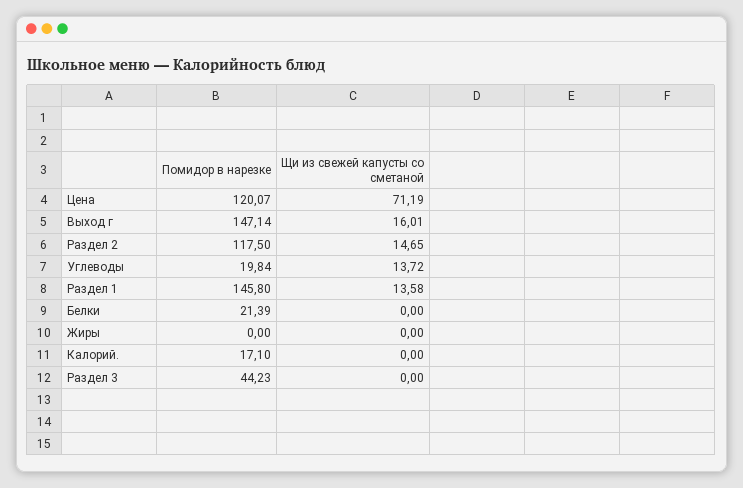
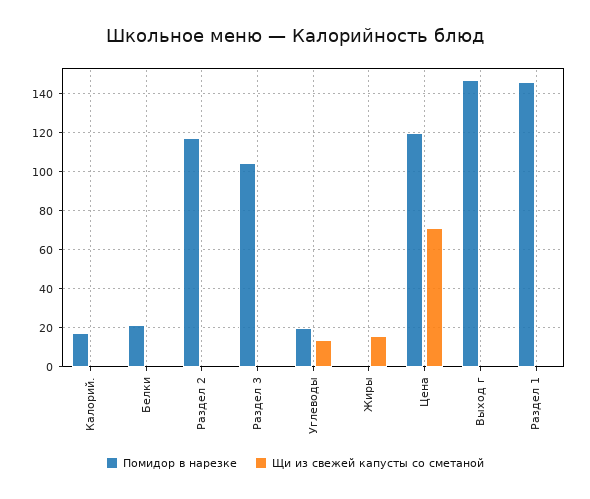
  {
    "Помидор в нарезке": {
      "Цена": 120.07,
      "Выход г": 147.14,
      "Раздел 2": 117.5,
      "Углеводы": 19.84,
      "Раздел 1": 145.8,
      "Белки": 21.39,
      "Жиры": 0,
      "Калорий.": 17.1,
-     "Раздел 3": 44.23
+     "Раздел 3": 105
    },
    "Щи из свежей капусты со сметаной": {
      "Цена": 71.19,
-     "Выход г": 16.01,
+     "Выход г": 0,
-     "Раздел 2": 14.65,
+     "Раздел 2": 0,
      "Углеводы": 13.72,
-     "Раздел 1": 13.58,
+     "Раздел 1": 0,
      "Белки": 0,
-     "Жиры": 0,
+     "Жиры": 15,
      "Калорий.": 0,
      "Раздел 3": 0
    }
  }

